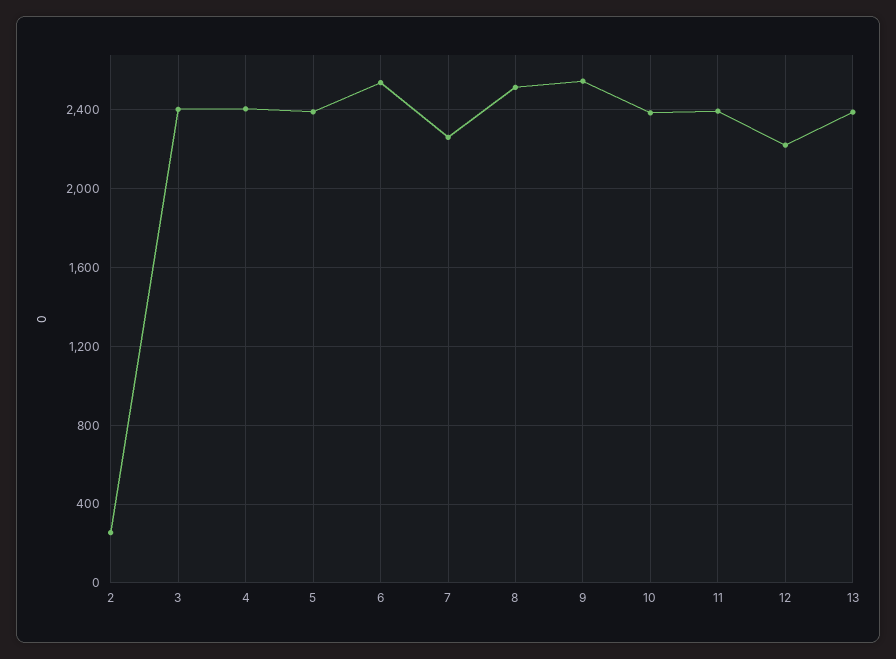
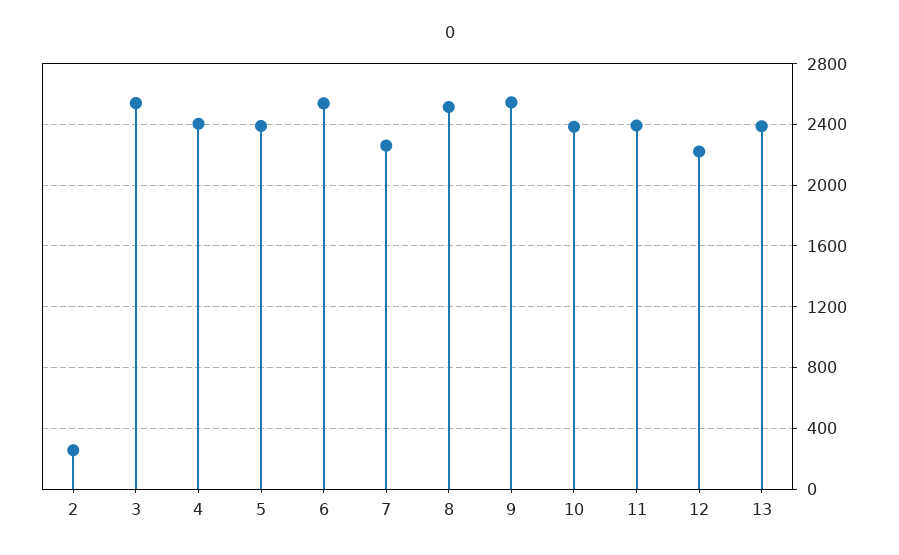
  {
    "2": 250,
-   "3": 2400,
+   "3": 2550,
    "4": 2400,
    "5": 2400,
    "6": 2550,
    "7": 2250,
    "8": 2500,
    "9": 2550,
    "10": 2400,
    "11": 2400,
    "12": 2200,
    "13": 2400
  }

